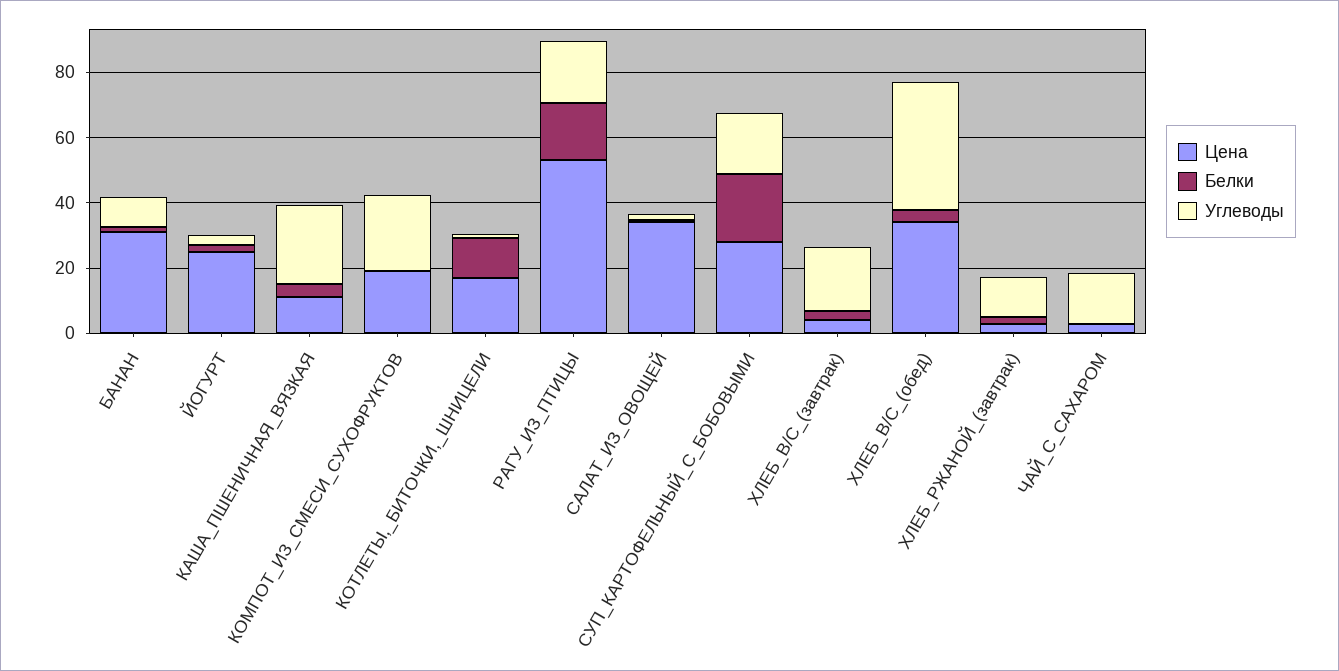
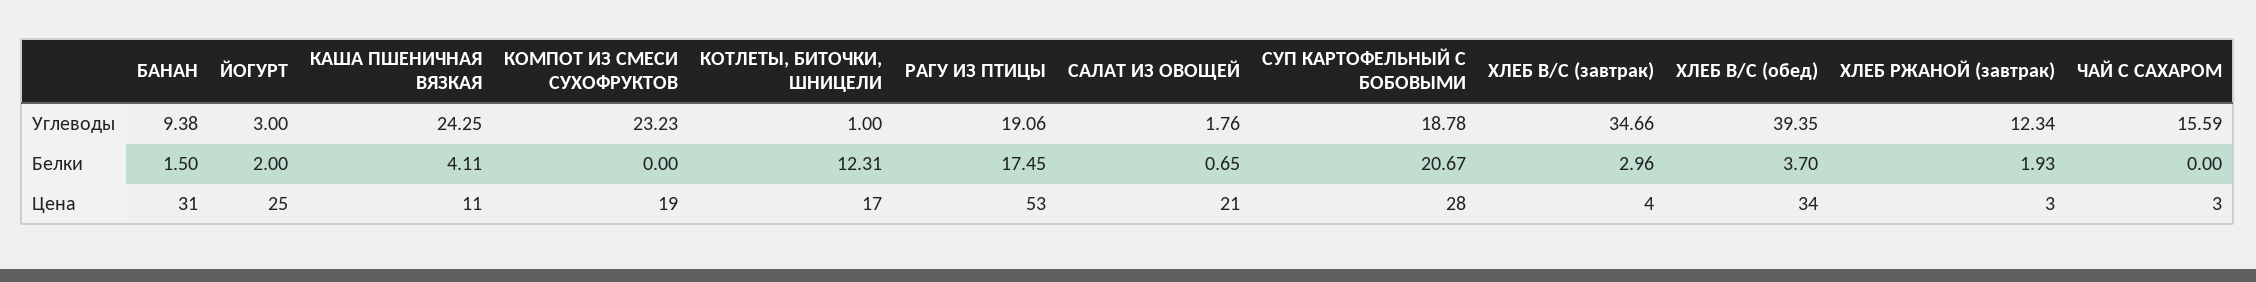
  {
    "Цена": {
      "БАНАН": 31,
      "ЙОГУРТ": 25,
      "КАША_ПШЕНИЧНАЯ_ВЯЗКАЯ": 11,
      "КОМПОТ_ИЗ_СМЕСИ_СУХОФРУКТОВ": 19,
      "КОТЛЕТЫ,_БИТОЧКИ,_ШНИЦЕЛИ": 17,
      "РАГУ_ИЗ_ПТИЦЫ": 53,
-     "САЛАТ_ИЗ_ОВОЩЕЙ": 35,
+     "САЛАТ_ИЗ_ОВОЩЕЙ": 21,
      "СУП_КАРТОФЕЛЬНЫЙ_С_БОБОВЫМИ": 28,
      "ХЛЕБ_В/С_(завтрак)": 4,
      "ХЛЕБ_В/С_(обед)": 34,
      "ХЛЕБ_РЖАНОЙ_(завтрак)": 3,
      "ЧАЙ_С_САХАРОМ": 3
    },
    "Белки": {
      "БАНАН": 1.5,
      "ЙОГУРТ": 2,
      "КАША_ПШЕНИЧНАЯ_ВЯЗКАЯ": 4.11,
      "КОМПОТ_ИЗ_СМЕСИ_СУХОФРУКТОВ": 0,
      "КОТЛЕТЫ,_БИТОЧКИ,_ШНИЦЕЛИ": 12.31,
      "РАГУ_ИЗ_ПТИЦЫ": 17.45,
      "САЛАТ_ИЗ_ОВОЩЕЙ": 0.65,
      "СУП_КАРТОФЕЛЬНЫЙ_С_БОБОВЫМИ": 20.67,
      "ХЛЕБ_В/С_(завтрак)": 2.96,
      "ХЛЕБ_В/С_(обед)": 3.7,
      "ХЛЕБ_РЖАНОЙ_(завтрак)": 1.93,
      "ЧАЙ_С_САХАРОМ": 0
    },
    "Углеводы": {
      "БАНАН": 9.38,
      "ЙОГУРТ": 3,
      "КАША_ПШЕНИЧНАЯ_ВЯЗКАЯ": 24.25,
      "КОМПОТ_ИЗ_СМЕСИ_СУХОФРУКТОВ": 23.23,
      "КОТЛЕТЫ,_БИТОЧКИ,_ШНИЦЕЛИ": 1,
      "РАГУ_ИЗ_ПТИЦЫ": 19.06,
      "САЛАТ_ИЗ_ОВОЩЕЙ": 1.76,
      "СУП_КАРТОФЕЛЬНЫЙ_С_БОБОВЫМИ": 18.78,
-     "ХЛЕБ_В/С_(завтрак)": 20,
+     "ХЛЕБ_В/С_(завтрак)": 34.66,
      "ХЛЕБ_В/С_(обед)": 39.35,
      "ХЛЕБ_РЖАНОЙ_(завтрак)": 12.34,
      "ЧАЙ_С_САХАРОМ": 15.59
    }
  }

